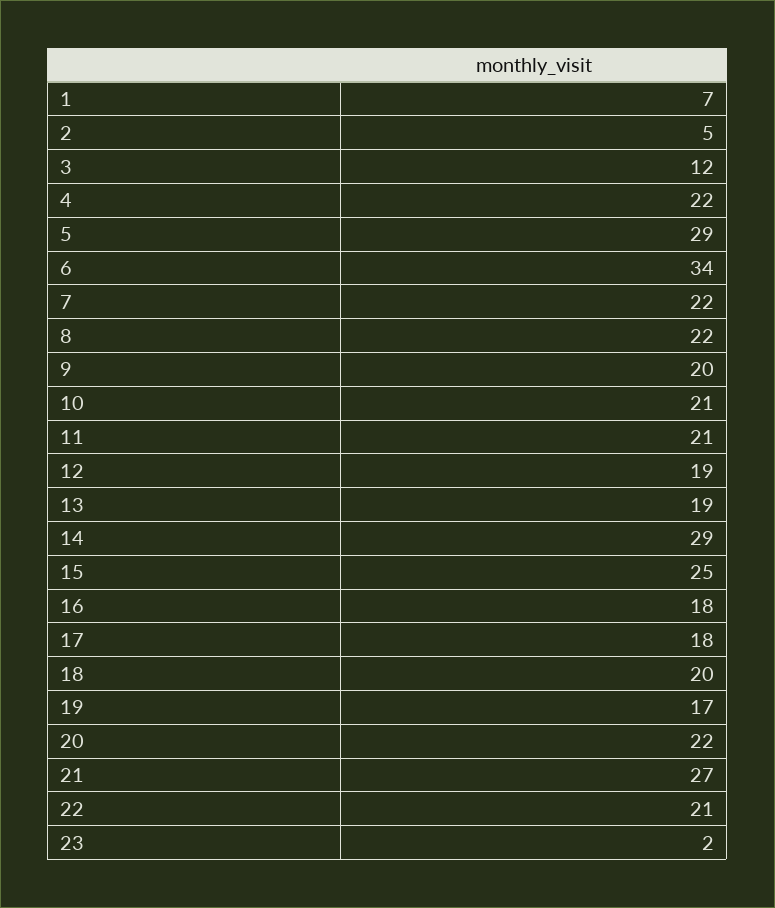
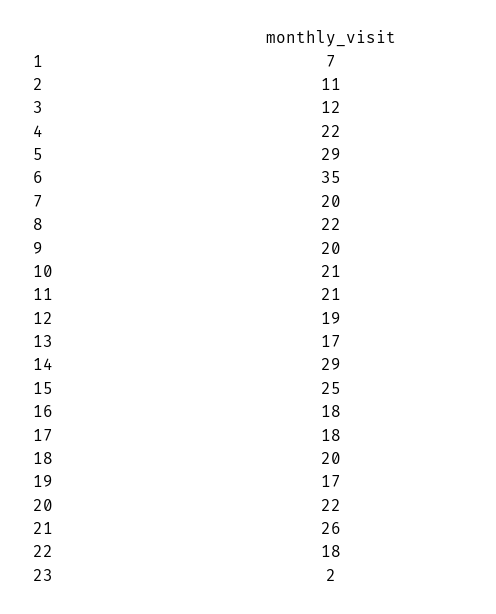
  {
    "1": 7,
-   "2": 5,
+   "2": 11,
    "3": 12,
    "4": 22,
    "5": 29,
-   "6": 34,
+   "6": 35,
-   "7": 22,
+   "7": 20,
    "8": 22,
    "9": 20,
    "10": 21,
    "11": 21,
    "12": 19,
-   "13": 19,
+   "13": 17,
    "14": 29,
    "15": 25,
    "16": 18,
    "17": 18,
    "18": 20,
    "19": 17,
    "20": 22,
-   "21": 27,
+   "21": 26,
-   "22": 21,
+   "22": 18,
    "23": 2
  }

